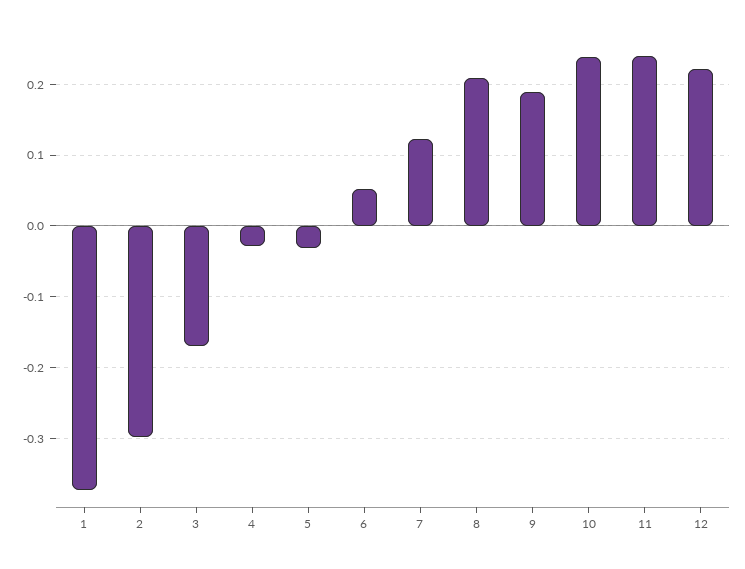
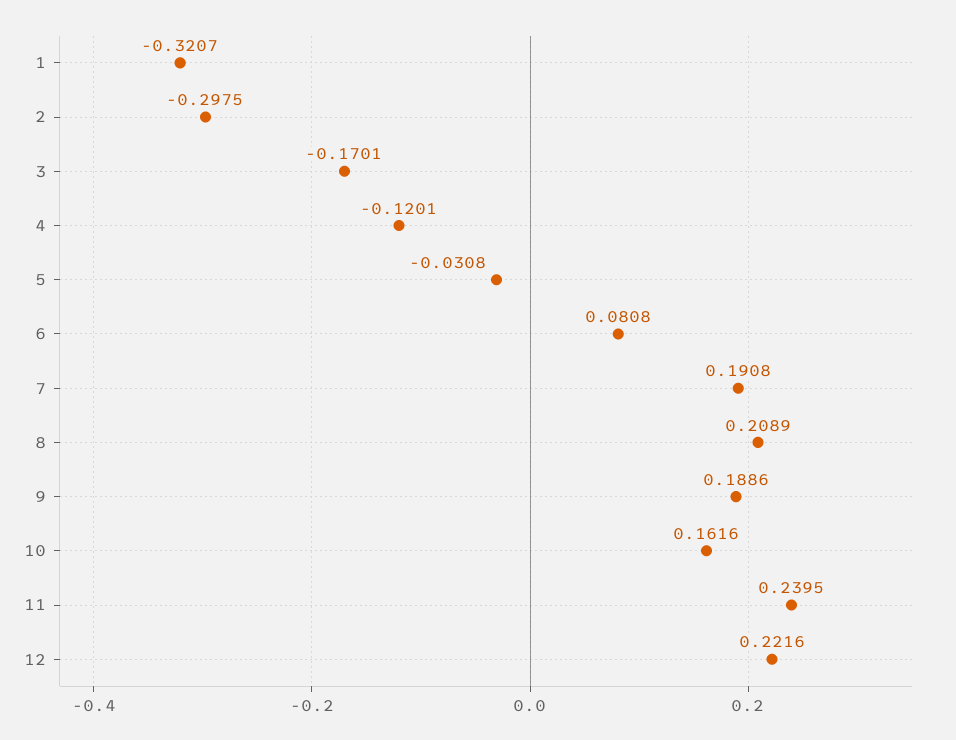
  {
-   "1": -0.37,
+   "1": -0.3207,
    "2": -0.2975,
    "3": -0.1701,
-   "4": -0.03,
+   "4": -0.1201,
    "5": -0.0308,
-   "6": 0.05,
+   "6": 0.0808,
-   "7": 0.12,
+   "7": 0.1908,
    "8": 0.2089,
    "9": 0.1886,
-   "10": 0.24,
+   "10": 0.1616,
    "11": 0.2395,
    "12": 0.2216
  }

